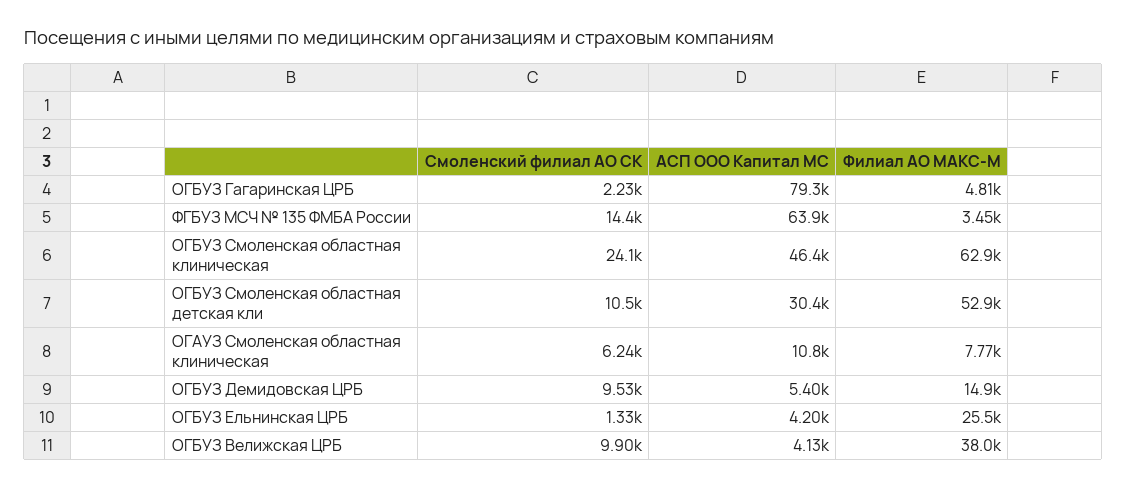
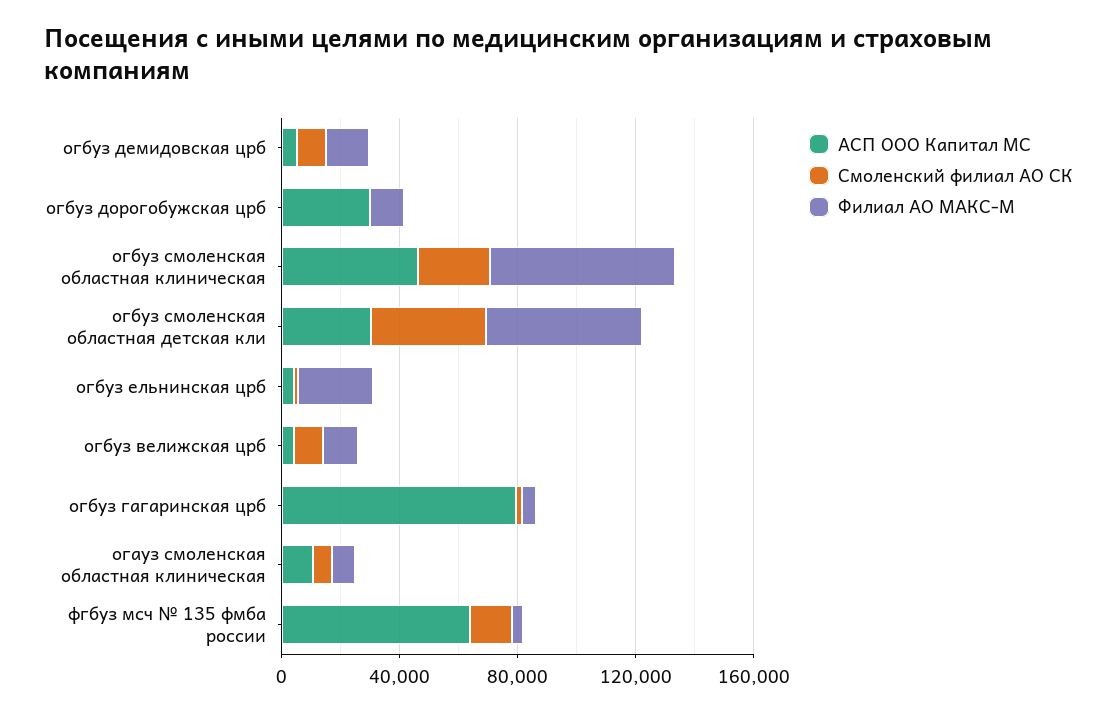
  {
    "Смоленский филиал АО СК": {
      "ОГБУЗ Гагаринская ЦРБ": 2230,
      "ФГБУЗ МСЧ № 135 ФМБА России": 14400,
      "ОГБУЗ Смоленская областная клиническая": 24100,
-     "ОГБУЗ Смоленская областная детская кли": 10500,
+     "ОГБУЗ Смоленская областная детская кли": 40000,
      "ОГАУЗ Смоленская областная клиническая": 6240,
      "ОГБУЗ Демидовская ЦРБ": 9530,
      "ОГБУЗ Ельнинская ЦРБ": 1330,
-     "ОГБУЗ Велижская ЦРБ": 9900
+     "ОГБУЗ Велижская ЦРБ": 9900,
+     "огбуз дорогобужская црб": 0
    },
    "АСП ООО Капитал МС": {
      "ОГБУЗ Гагаринская ЦРБ": 79300,
      "ФГБУЗ МСЧ № 135 ФМБА России": 63900,
      "ОГБУЗ Смоленская областная клиническая": 46400,
      "ОГБУЗ Смоленская областная детская кли": 30400,
      "ОГАУЗ Смоленская областная клиническая": 10800,
      "ОГБУЗ Демидовская ЦРБ": 5400,
      "ОГБУЗ Ельнинская ЦРБ": 4200,
-     "ОГБУЗ Велижская ЦРБ": 4130
+     "ОГБУЗ Велижская ЦРБ": 4130,
+     "огбуз дорогобужская црб": 30000
    },
    "Филиал АО МАКС-М": {
      "ОГБУЗ Гагаринская ЦРБ": 4810,
      "ФГБУЗ МСЧ № 135 ФМБА России": 3450,
      "ОГБУЗ Смоленская областная клиническая": 62900,
      "ОГБУЗ Смоленская областная детская кли": 52900,
      "ОГАУЗ Смоленская областная клиническая": 7770,
      "ОГБУЗ Демидовская ЦРБ": 14900,
      "ОГБУЗ Ельнинская ЦРБ": 25500,
-     "ОГБУЗ Велижская ЦРБ": 38000
+     "ОГБУЗ Велижская ЦРБ": 10000,
+     "огбуз дорогобужская црб": 10000
    }
  }

